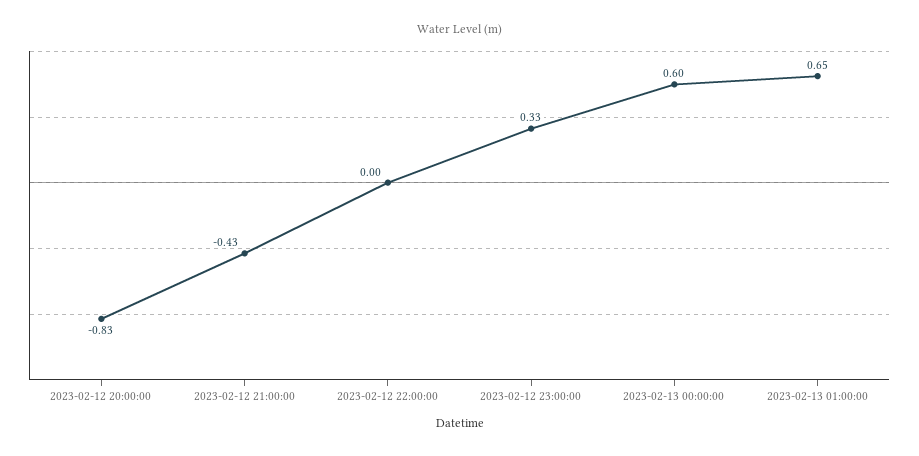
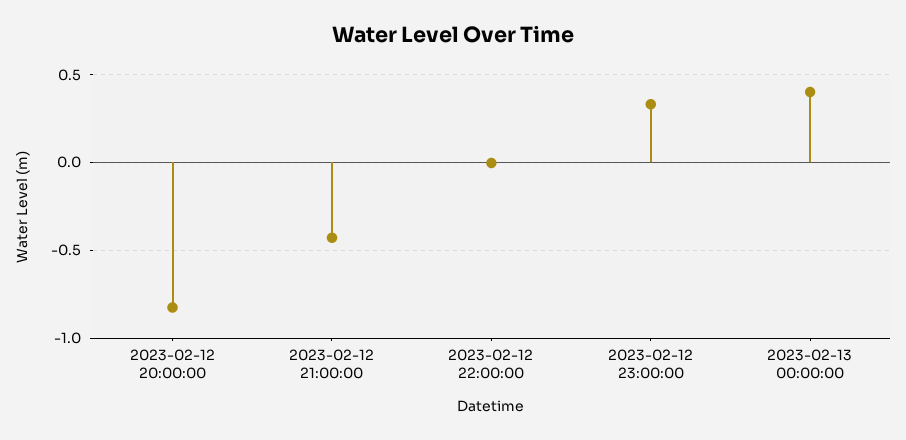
  {
    "2023-02-12 20:00:00": -0.83,
    "2023-02-12 21:00:00": -0.43,
    "2023-02-12 22:00:00": 0,
    "2023-02-12 23:00:00": 0.33,
-   "2023-02-13 00:00:00": 0.6,
+   "2023-02-13 00:00:00": 0.4
-   "2023-02-13 01:00:00": 0.65
  }

